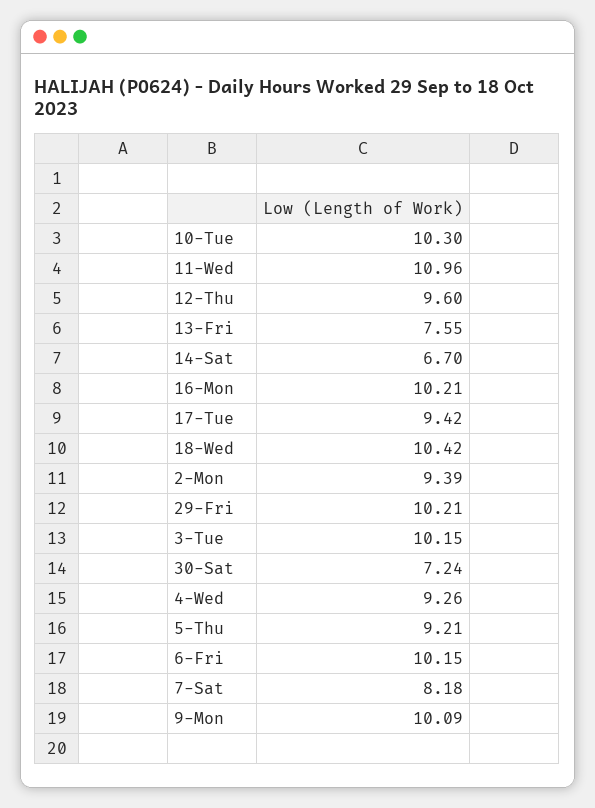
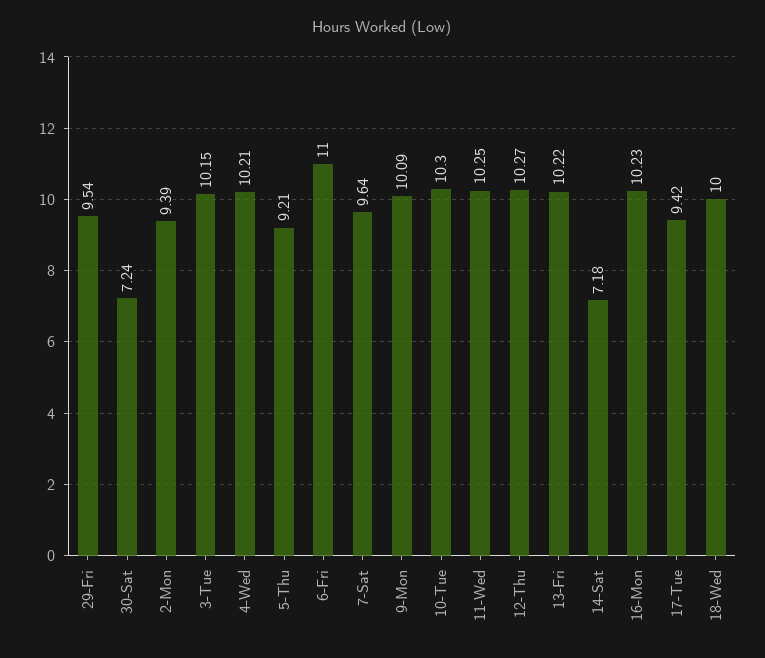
  {
    "10-Tue": 10.3,
-   "11-Wed": 10.96,
+   "11-Wed": 10.25,
-   "12-Thu": 9.6,
+   "12-Thu": 10.27,
-   "13-Fri": 7.55,
+   "13-Fri": 10.22,
-   "14-Sat": 6.7,
+   "14-Sat": 7.18,
-   "16-Mon": 10.21,
+   "16-Mon": 10.23,
    "17-Tue": 9.42,
-   "18-Wed": 10.42,
+   "18-Wed": 10,
    "2-Mon": 9.39,
-   "29-Fri": 10.21,
+   "29-Fri": 9.54,
    "3-Tue": 10.15,
    "30-Sat": 7.24,
-   "4-Wed": 9.26,
+   "4-Wed": 10.21,
    "5-Thu": 9.21,
-   "6-Fri": 10.15,
+   "6-Fri": 11,
-   "7-Sat": 8.18,
+   "7-Sat": 9.64,
    "9-Mon": 10.09
  }

